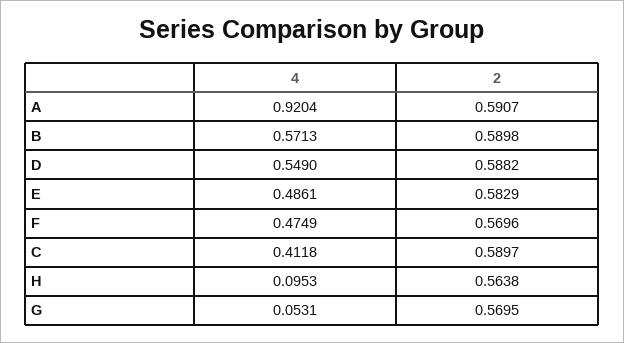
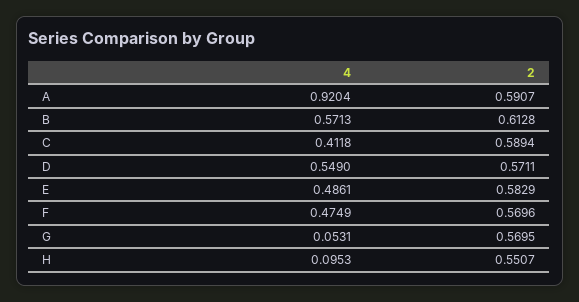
  {
    "4": {
      "A": 0.9204,
      "B": 0.5713,
      "D": 0.549,
      "E": 0.4861,
      "F": 0.4749,
      "C": 0.4118,
      "H": 0.0953,
      "G": 0.0531
    },
    "2": {
      "A": 0.5907,
-     "B": 0.5898,
+     "B": 0.6128,
-     "D": 0.5882,
+     "D": 0.5711,
      "E": 0.5829,
      "F": 0.5696,
-     "C": 0.5897,
+     "C": 0.5894,
-     "H": 0.5638,
+     "H": 0.5507,
      "G": 0.5695
    }
  }

